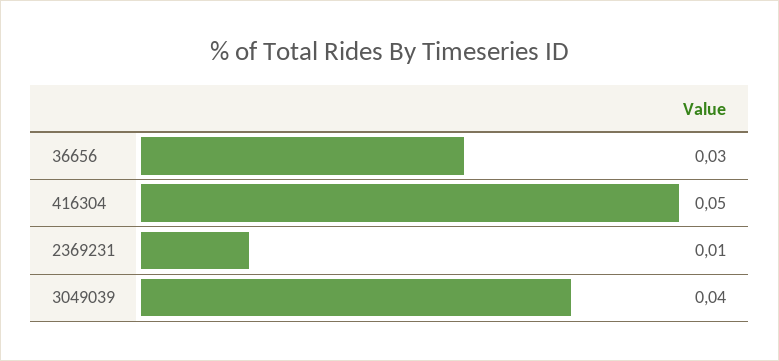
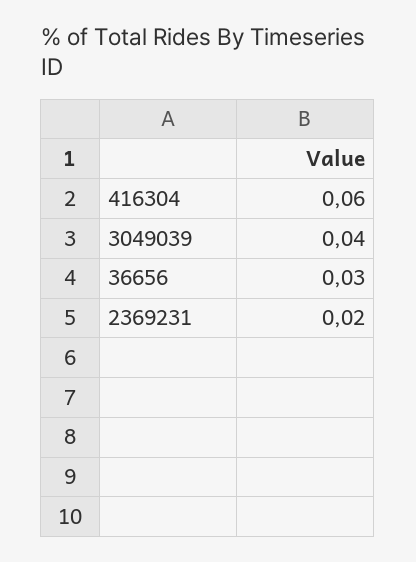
  {
    "36656": 0.03,
-   "416304": 0.05,
+   "416304": 0.06,
-   "2369231": 0.01,
+   "2369231": 0.02,
    "3049039": 0.04
  }

